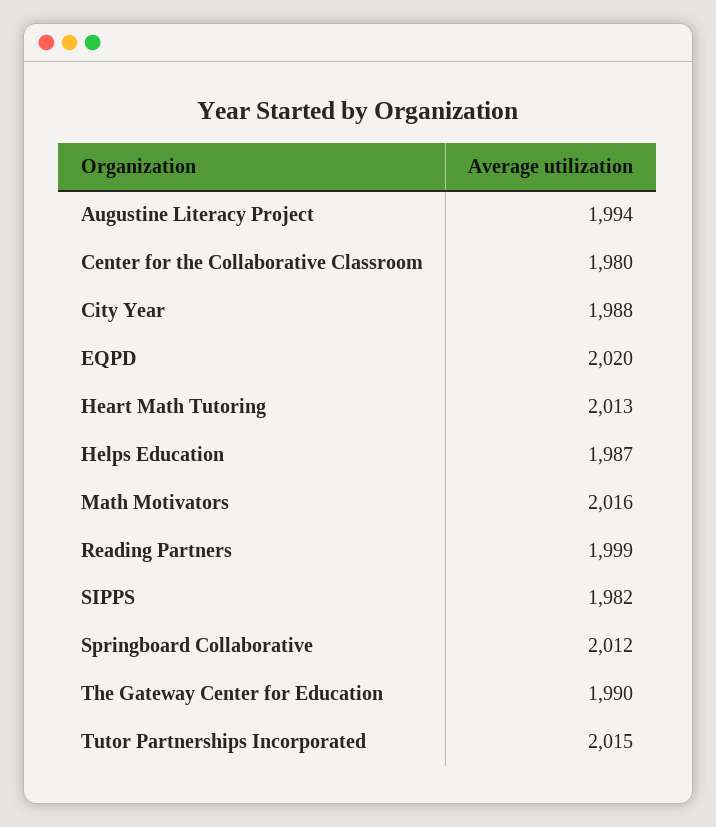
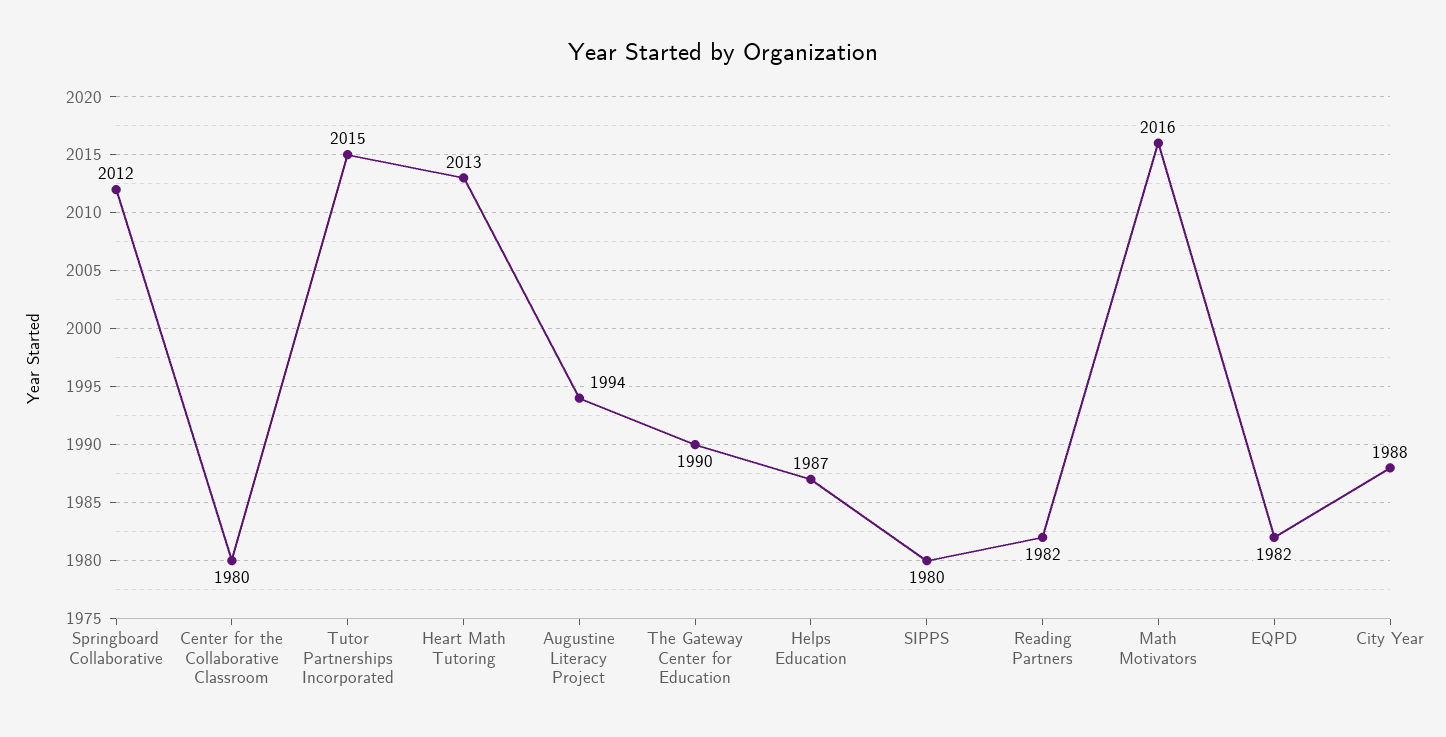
  {
    "Augustine Literacy Project": 1994,
    "Center for the Collaborative Classroom": 1980,
    "City Year": 1988,
-   "EQPD": 2020,
+   "EQPD": 1982,
    "Heart Math Tutoring": 2013,
    "Helps Education": 1987,
    "Math Motivators": 2016,
-   "Reading Partners": 1999,
+   "Reading Partners": 1982,
-   "SIPPS": 1982,
+   "SIPPS": 1980,
    "Springboard Collaborative": 2012,
    "The Gateway Center for Education": 1990,
    "Tutor Partnerships Incorporated": 2015
  }

